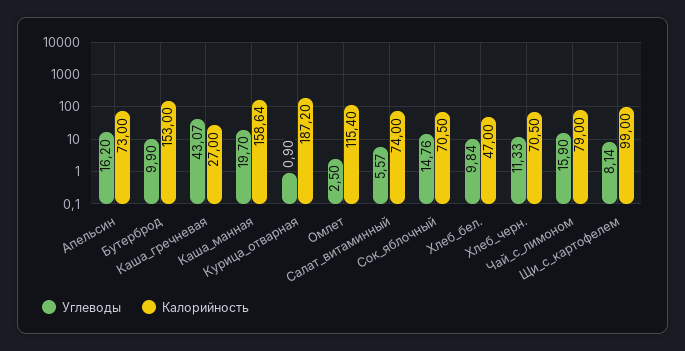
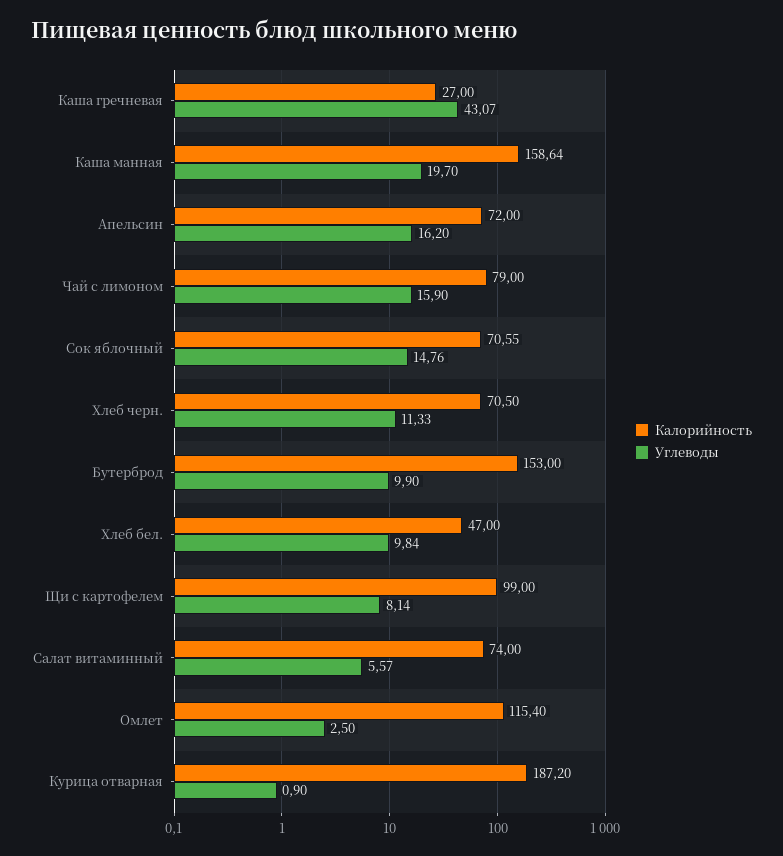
  {
    "Углеводы": {
      "Апельсин": 16.2,
      "Бутерброд": 9.9,
      "Каша_гречневая": 43.07,
      "Каша_манная": 19.7,
      "Курица_отварная": 0.9,
      "Омлет": 2.5,
      "Салат_витаминный": 5.57,
      "Сок_яблочный": 14.76,
      "Хлеб_бел.": 9.84,
      "Хлеб_черн.": 11.33,
      "Чай_с_лимоном": 15.9,
      "Щи_с_картофелем": 8.14
    },
    "Калорийность": {
-     "Апельсин": 73,
+     "Апельсин": 72,
      "Бутерброд": 153,
      "Каша_гречневая": 27,
      "Каша_манная": 158.64,
      "Курица_отварная": 187.2,
      "Омлет": 115.4,
      "Салат_витаминный": 74,
-     "Сок_яблочный": 70.5,
+     "Сок_яблочный": 70.55,
      "Хлеб_бел.": 47,
      "Хлеб_черн.": 70.5,
      "Чай_с_лимоном": 79,
      "Щи_с_картофелем": 99
    }
  }

